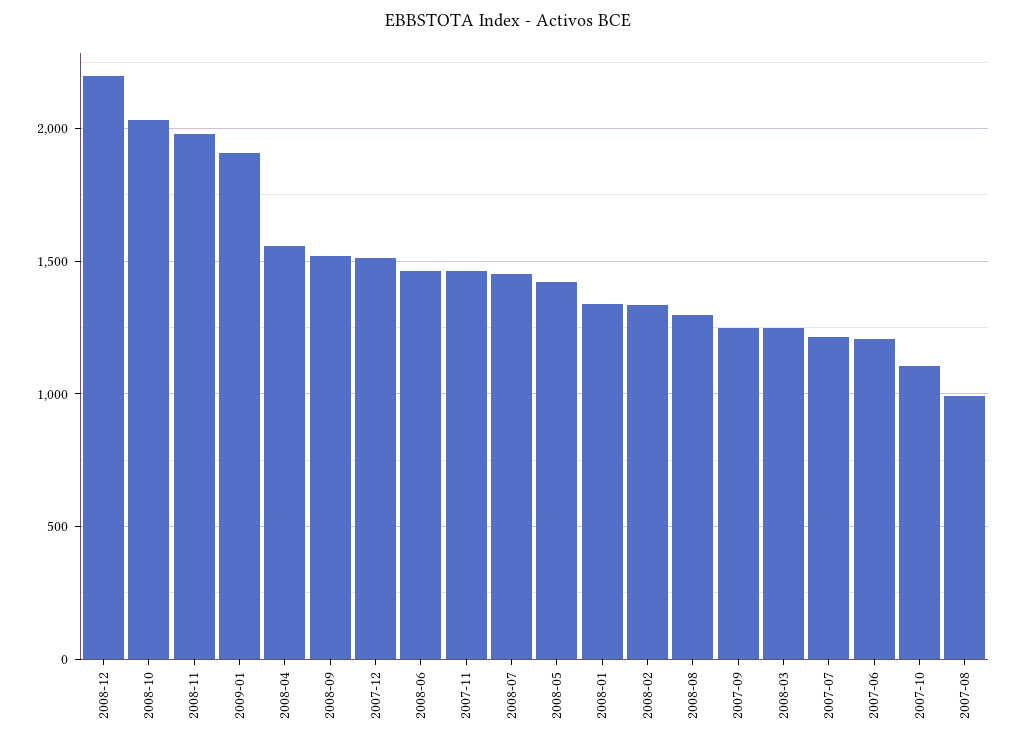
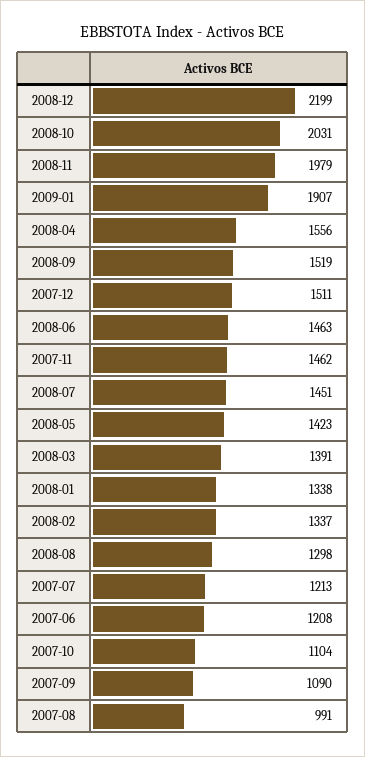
  {
    "2008-12": 2199,
    "2008-10": 2031,
    "2008-11": 1979,
    "2009-01": 1907,
    "2008-04": 1556,
    "2008-09": 1519,
    "2007-12": 1511,
    "2008-06": 1463,
    "2007-11": 1462,
    "2008-07": 1451,
    "2008-05": 1423,
    "2008-01": 1338,
    "2008-02": 1337,
    "2008-08": 1298,
-   "2007-09": 1250,
+   "2007-09": 1090,
-   "2008-03": 1250,
+   "2008-03": 1391,
    "2007-07": 1213,
    "2007-06": 1208,
    "2007-10": 1104,
    "2007-08": 991
  }

